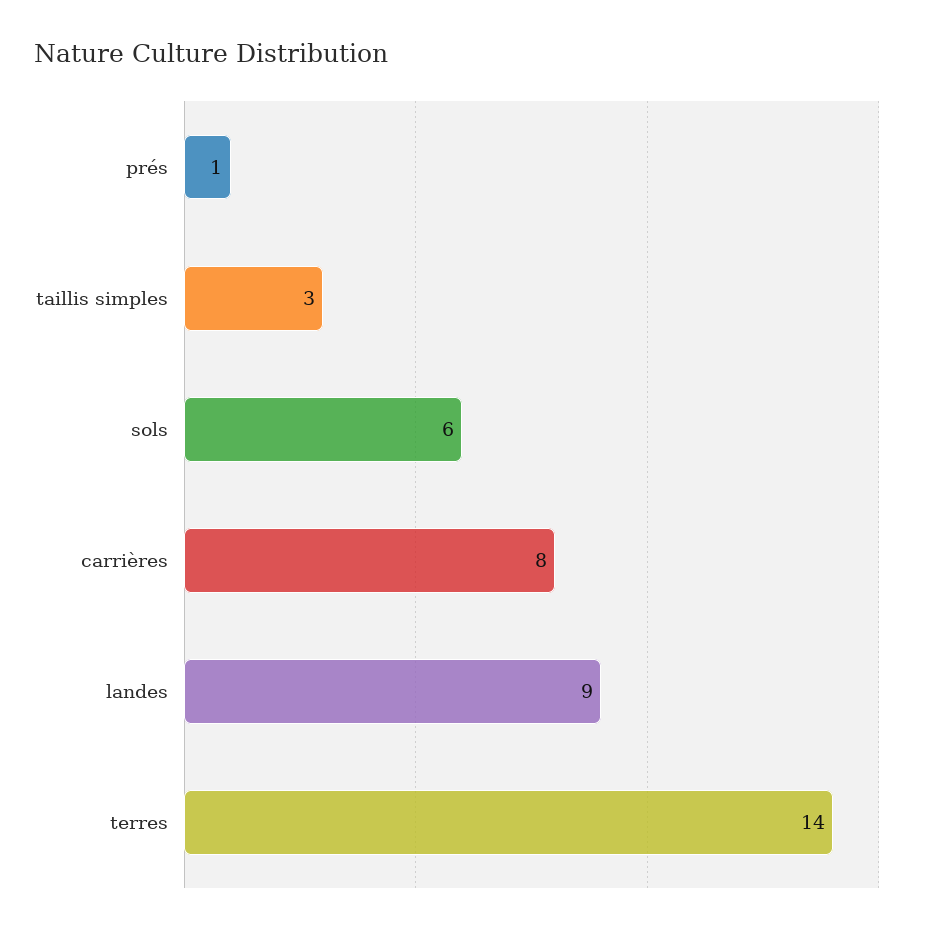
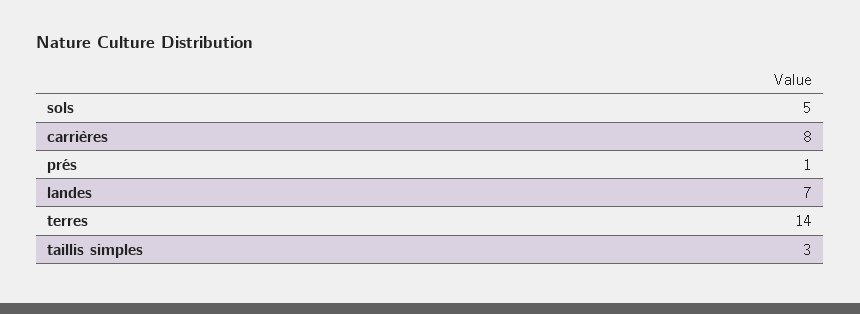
  {
    "prés": 1,
    "taillis simples": 3,
-   "sols": 6,
+   "sols": 5,
    "carrières": 8,
-   "landes": 9,
+   "landes": 7,
    "terres": 14
  }

